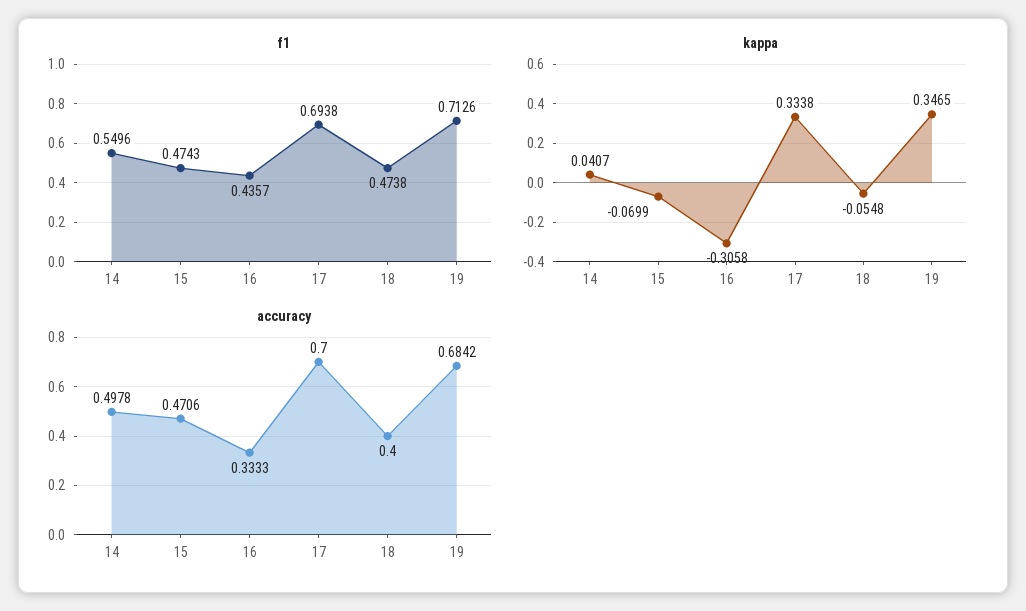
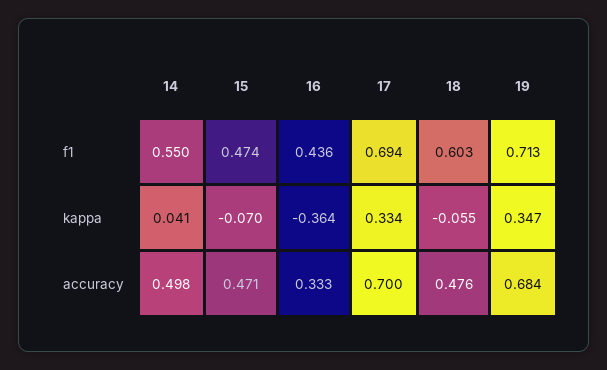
  {
    "f1": {
      "14": 0.5496,
      "15": 0.4743,
      "16": 0.4357,
      "17": 0.6938,
-     "18": 0.4738,
+     "18": 0.603,
      "19": 0.7126
    },
    "kappa": {
      "14": 0.0407,
      "15": -0.0699,
-     "16": -0.3058,
+     "16": -0.364,
      "17": 0.3338,
      "18": -0.0548,
      "19": 0.3465
    },
    "accuracy": {
      "14": 0.4978,
      "15": 0.4706,
      "16": 0.3333,
      "17": 0.7,
-     "18": 0.4,
+     "18": 0.476,
      "19": 0.6842
    }
  }

